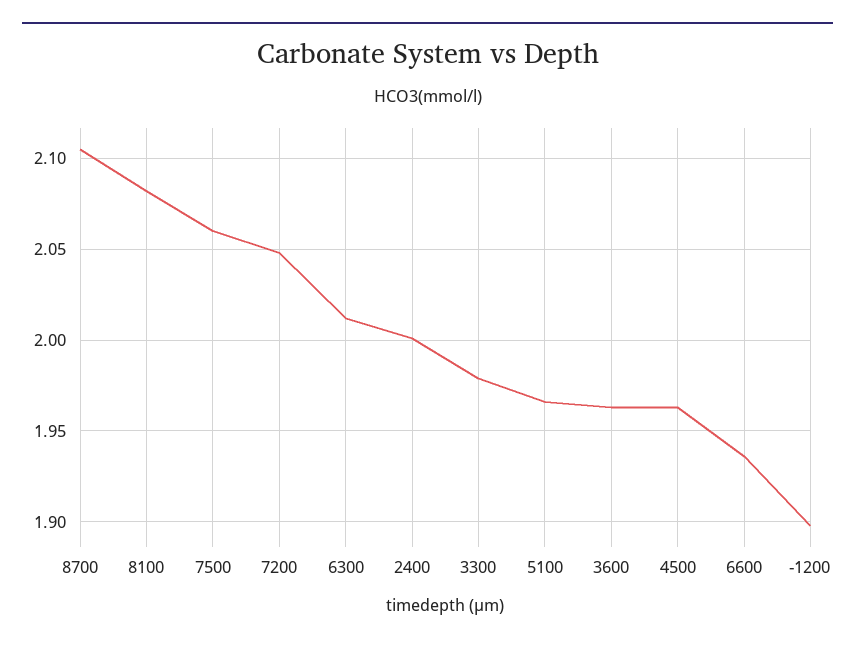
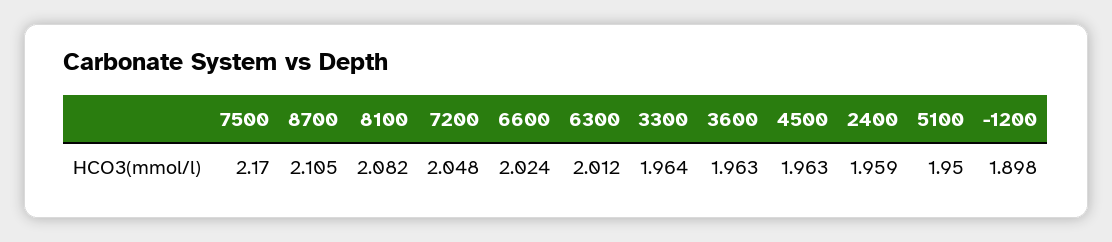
  {
    "8700": 2.105,
    "8100": 2.082,
-   "7500": 2.06,
+   "7500": 2.17,
    "7200": 2.048,
    "6300": 2.012,
-   "2400": 2,
+   "2400": 1.959,
-   "3300": 1.98,
+   "3300": 1.964,
-   "5100": 1.965,
+   "5100": 1.95,
    "3600": 1.963,
    "4500": 1.963,
-   "6600": 1.935,
+   "6600": 2.024,
    "-1200": 1.898
  }

